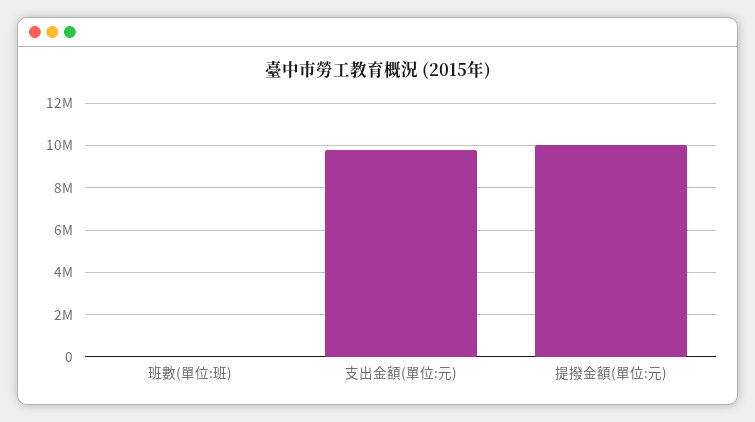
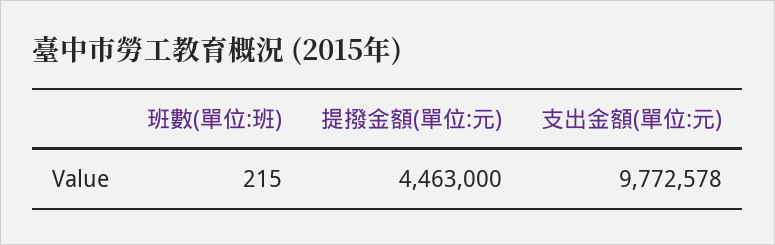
  {
    "班數(單位:班)": 215,
    "支出金額(單位:元)": 9772578,
-   "提撥金額(單位:元)": 10000000
+   "提撥金額(單位:元)": 4463000
  }

